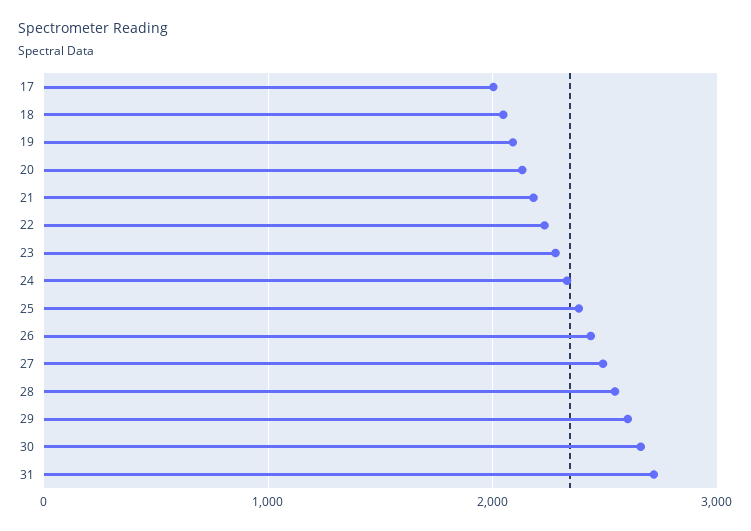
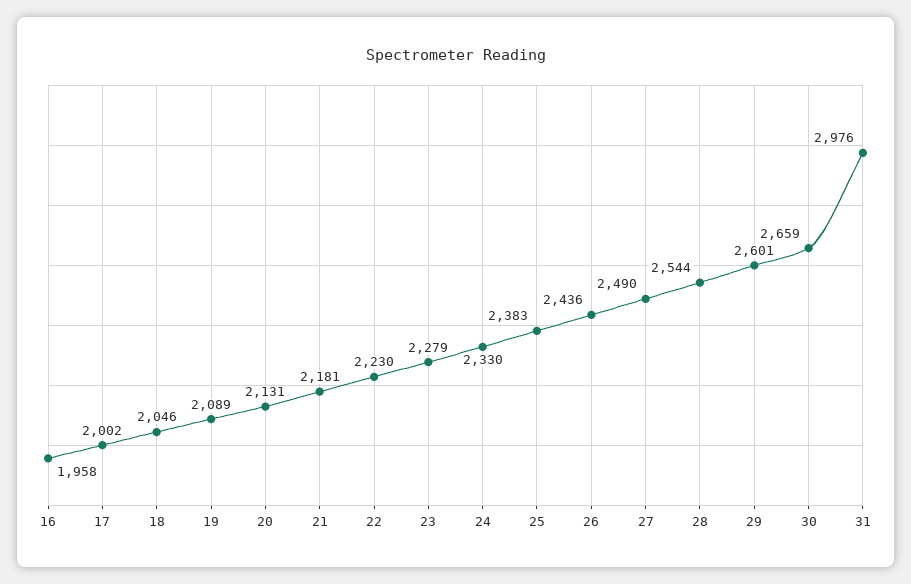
  {
    "17": 2002,
    "18": 2046,
    "19": 2089,
    "20": 2131,
    "21": 2181,
    "22": 2230,
    "23": 2279,
    "24": 2330,
    "25": 2383,
    "26": 2436,
    "27": 2490,
    "28": 2544,
    "29": 2601,
    "30": 2659,
-   "31": 2700
+   "31": 2976,
+   "16": 1958
  }

